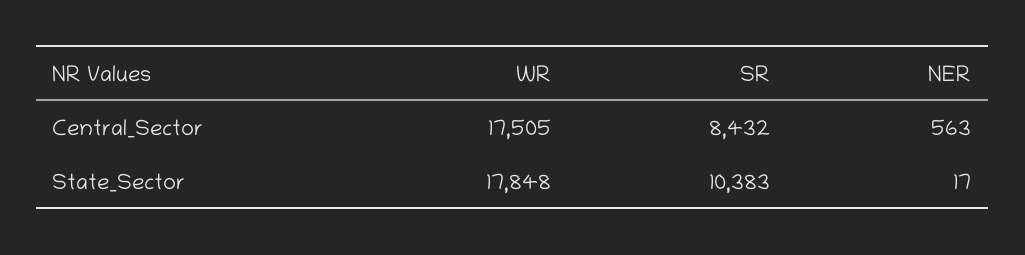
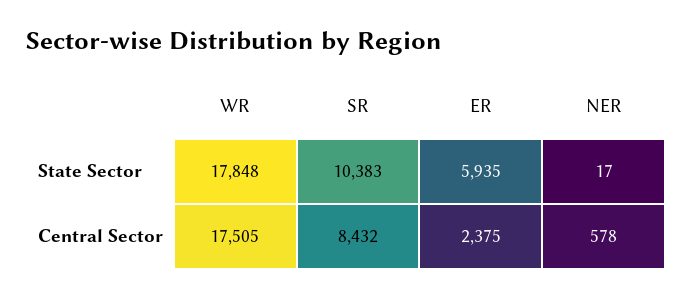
  {
    "WR": {
      "Central_Sector": 17505,
      "State_Sector": 17848
    },
    "SR": {
      "Central_Sector": 8432,
      "State_Sector": 10383
    },
    "NER": {
-     "Central_Sector": 563,
+     "Central_Sector": 578,
      "State_Sector": 17
-   }
+   },
+   "ER": {
+     "State_Sector": 5935,
+     "Central_Sector": 2375
+   }
  }

